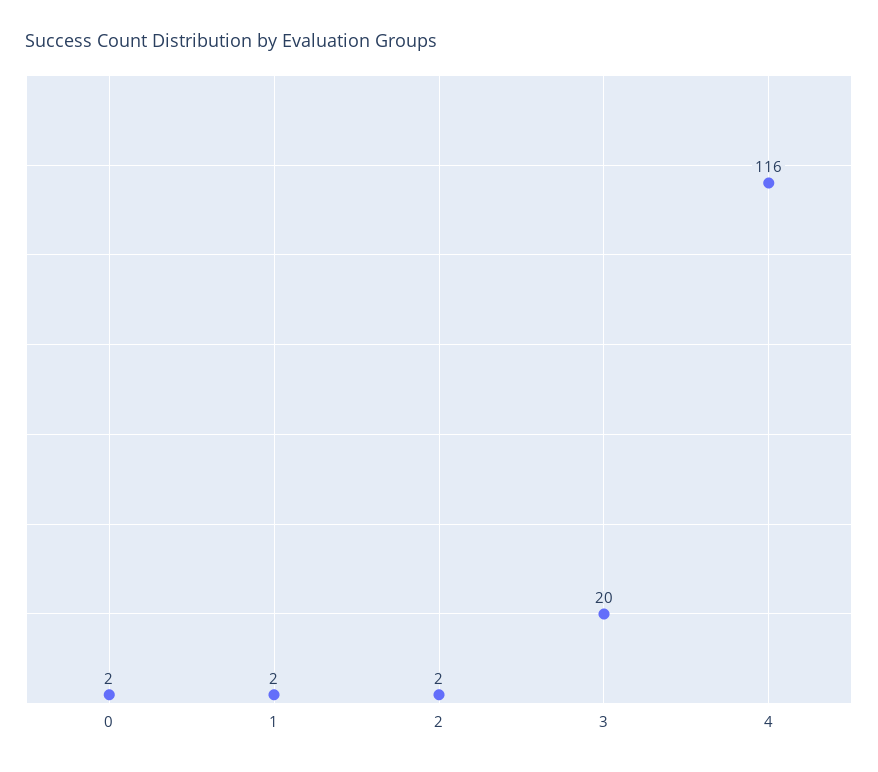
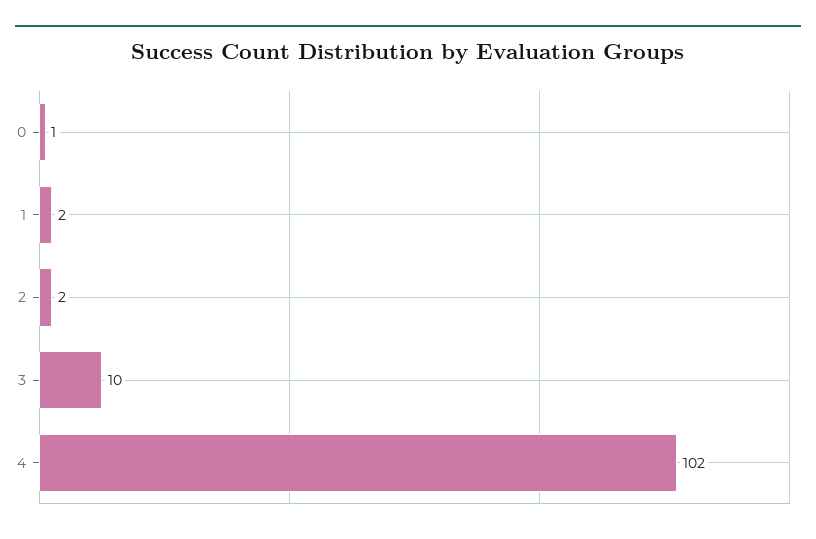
  {
-   "0": 2,
+   "0": 1,
    "1": 2,
    "2": 2,
-   "3": 20,
+   "3": 10,
-   "4": 116
+   "4": 102
  }

